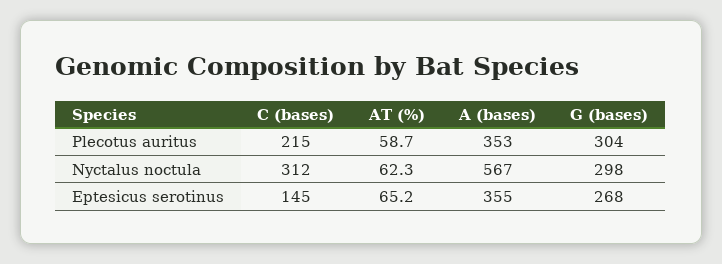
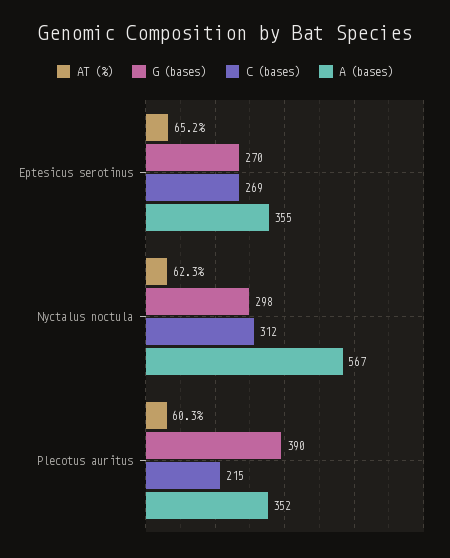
  {
    "C (bases)": {
      "Plecotus auritus": 215,
      "Nyctalus noctula": 312,
-     "Eptesicus serotinus": 145
+     "Eptesicus serotinus": 269
    },
    "AT (%)": {
-     "Plecotus auritus": 58.7,
+     "Plecotus auritus": 60.3,
      "Nyctalus noctula": 62.3,
      "Eptesicus serotinus": 65.2
    },
    "A (bases)": {
-     "Plecotus auritus": 353,
+     "Plecotus auritus": 352,
      "Nyctalus noctula": 567,
      "Eptesicus serotinus": 355
    },
    "G (bases)": {
-     "Plecotus auritus": 304,
+     "Plecotus auritus": 390,
      "Nyctalus noctula": 298,
-     "Eptesicus serotinus": 268
+     "Eptesicus serotinus": 270
    }
  }

